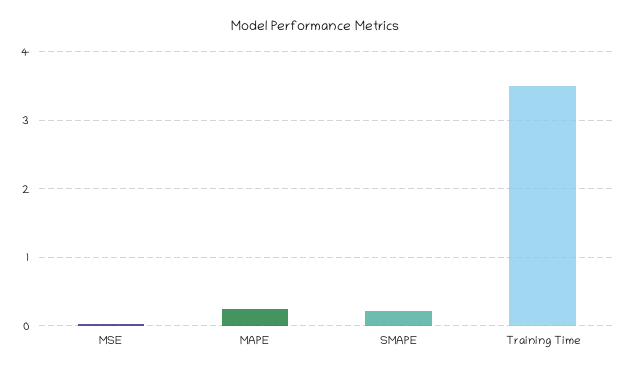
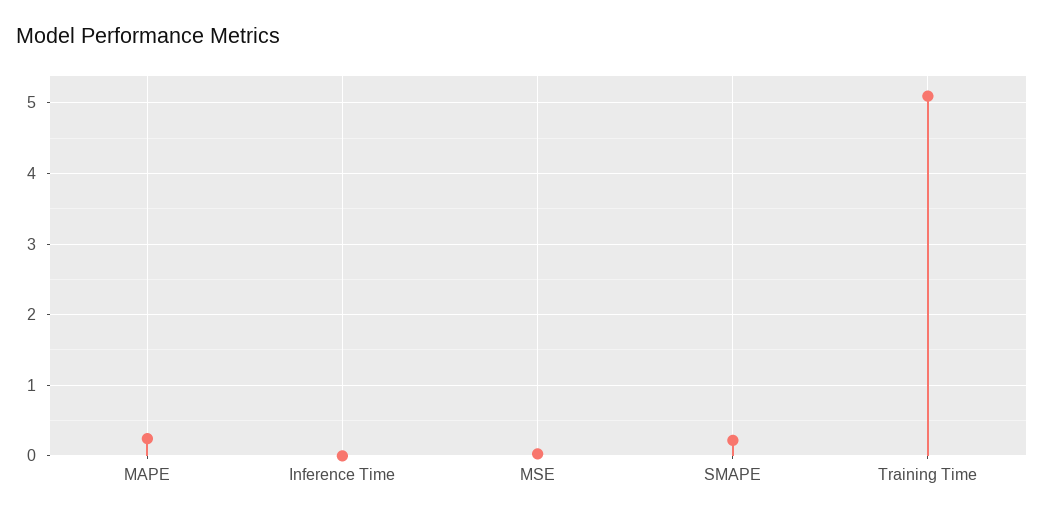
  {
    "MSE": 0,
    "MAPE": 0.2,
    "SMAPE": 0.2,
-   "Training Time": 3.5
+   "Training Time": 5.1,
+   "Inference Time": 0
  }

